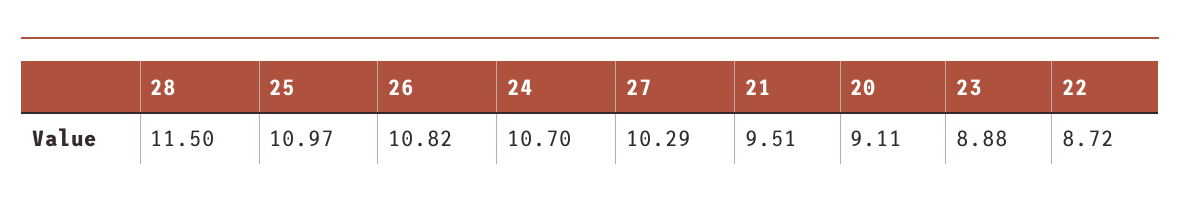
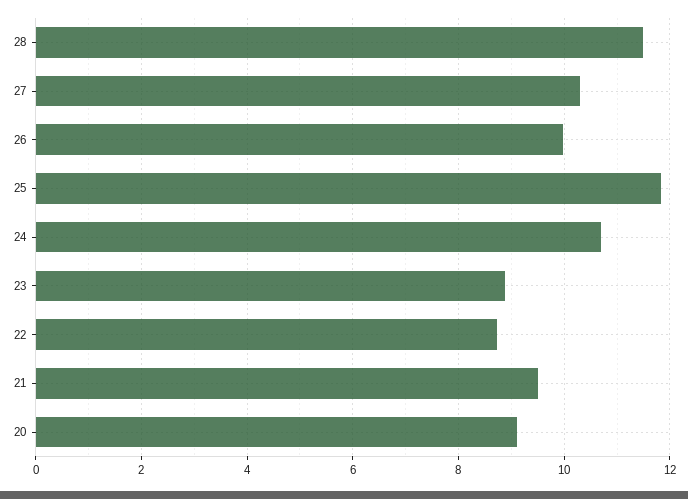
  {
    "28": 11.5,
-   "25": 10.97,
+   "25": 11.8,
-   "26": 10.82,
+   "26": 10,
    "24": 10.7,
    "27": 10.29,
    "21": 9.51,
    "20": 9.11,
    "23": 8.88,
    "22": 8.72
  }

